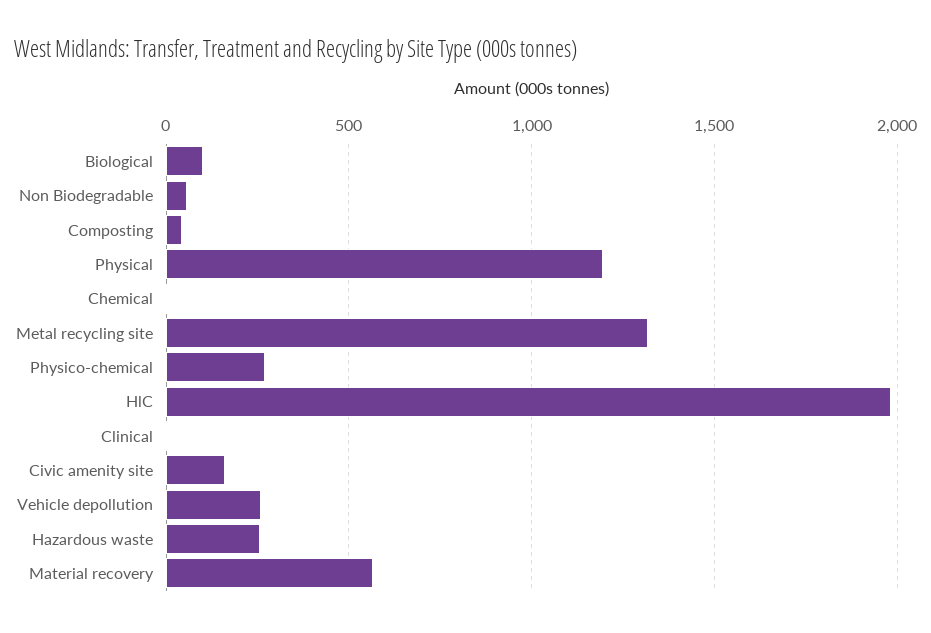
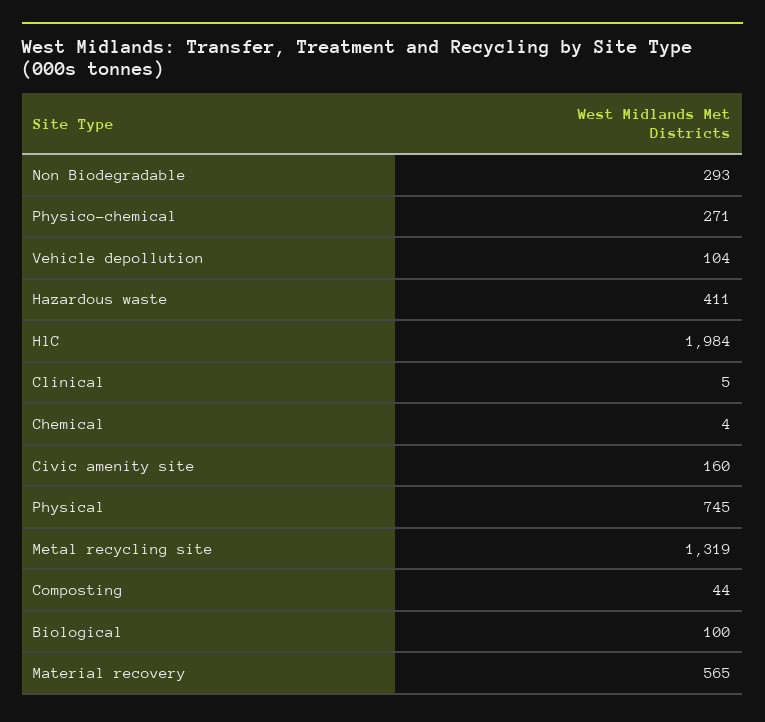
  {
    "Biological": 100,
-   "Non Biodegradable": 50,
+   "Non Biodegradable": 293,
    "Composting": 44,
-   "Physical": 1200,
+   "Physical": 745,
    "Chemical": 4,
    "Metal recycling site": 1319,
    "Physico-chemical": 271,
    "HlC": 1984,
    "Clinical": 5,
    "Civic amenity site": 160,
-   "Vehicle depollution": 250,
+   "Vehicle depollution": 104,
-   "Hazardous waste": 250,
+   "Hazardous waste": 411,
    "Material recovery": 565
  }

